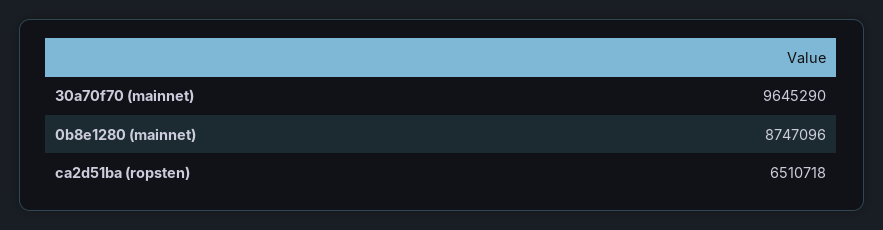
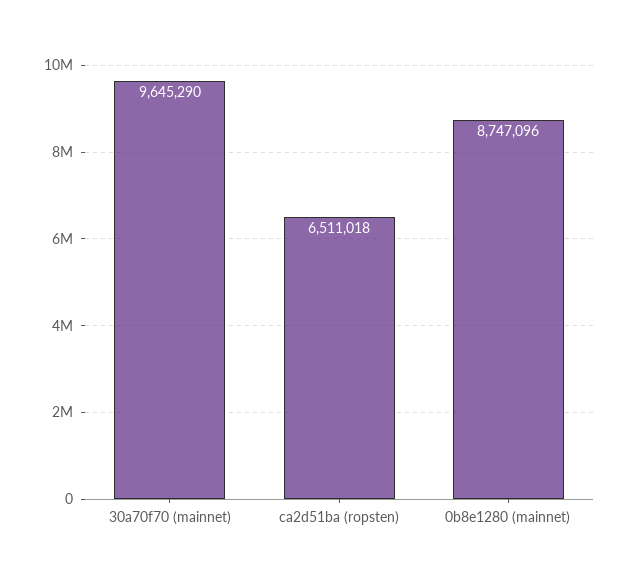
  {
    "30a70f70 (mainnet)": 9645290,
    "0b8e1280 (mainnet)": 8747096,
-   "ca2d51ba (ropsten)": 6510718
+   "ca2d51ba (ropsten)": 6511018
  }

